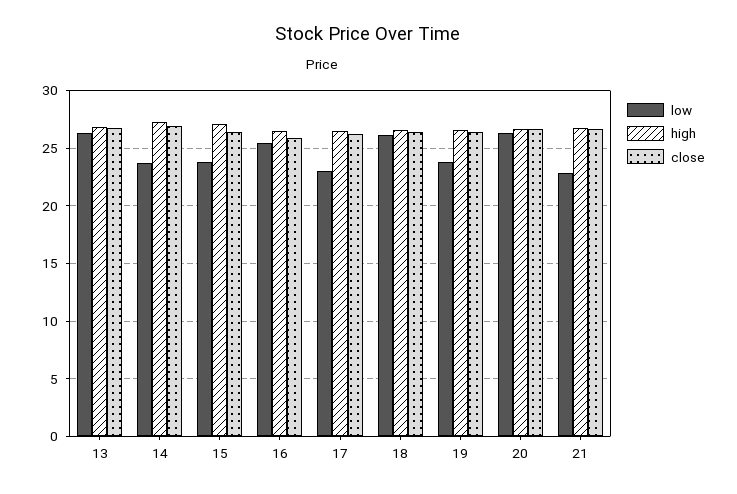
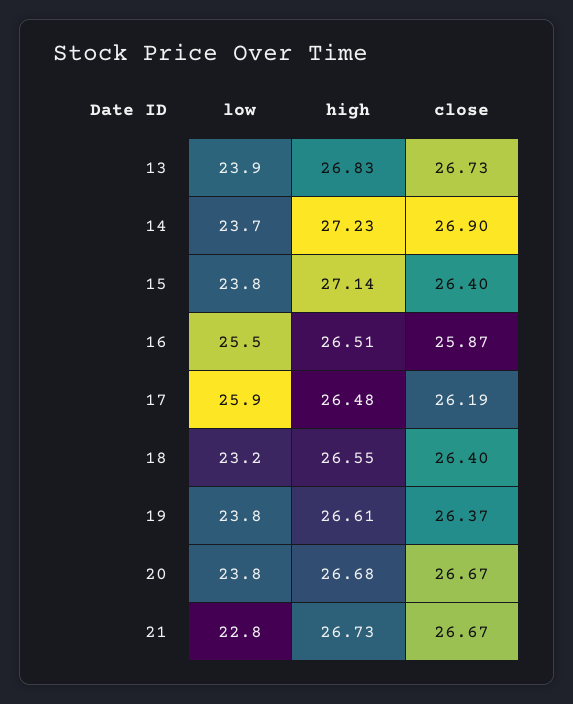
  {
    "low": {
-     "13": 26,
+     "13": 23.9,
      "14": 23.7,
      "15": 23.8,
      "16": 25.5,
-     "17": 23,
+     "17": 25.9,
-     "18": 26,
+     "18": 23.2,
      "19": 23.8,
-     "20": 26,
+     "20": 23.8,
      "21": 22.8
    },
    "high": {
      "13": 26.83,
      "14": 27.23,
      "15": 27.14,
      "16": 26.51,
      "17": 26.48,
      "18": 26.55,
      "19": 26.61,
      "20": 26.68,
      "21": 26.73
    },
    "close": {
      "13": 26.73,
      "14": 26.9,
      "15": 26.4,
      "16": 25.87,
      "17": 26.19,
      "18": 26.4,
      "19": 26.37,
      "20": 26.67,
      "21": 26.67
    }
  }

